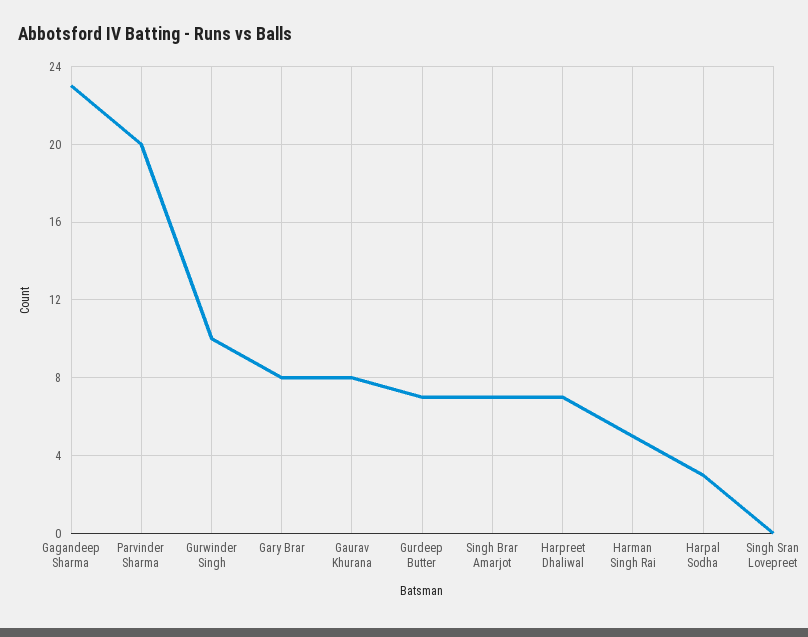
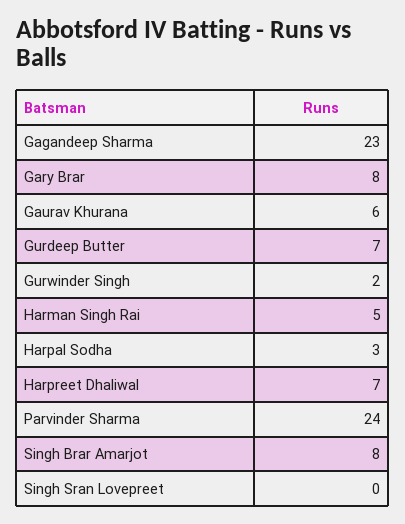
  {
    "Gagandeep Sharma": 23,
-   "Parvinder Sharma": 20,
+   "Parvinder Sharma": 24,
-   "Gurwinder Singh": 10,
+   "Gurwinder Singh": 2,
    "Gary Brar": 8,
-   "Gaurav Khurana": 8,
+   "Gaurav Khurana": 6,
    "Gurdeep Butter": 7,
-   "Singh Brar Amarjot": 7,
+   "Singh Brar Amarjot": 8,
    "Harpreet Dhaliwal": 7,
    "Harman Singh Rai": 5,
    "Harpal Sodha": 3,
    "Singh Sran Lovepreet": 0
  }

